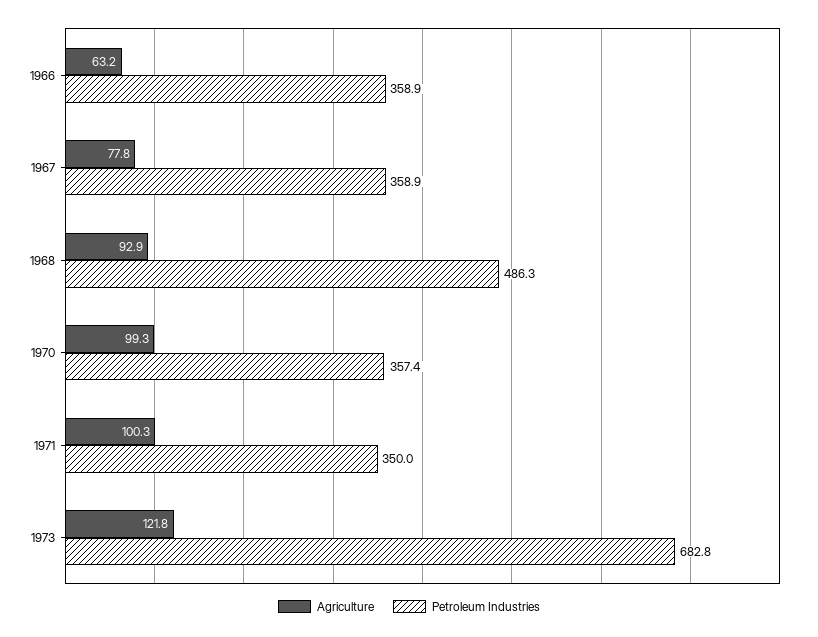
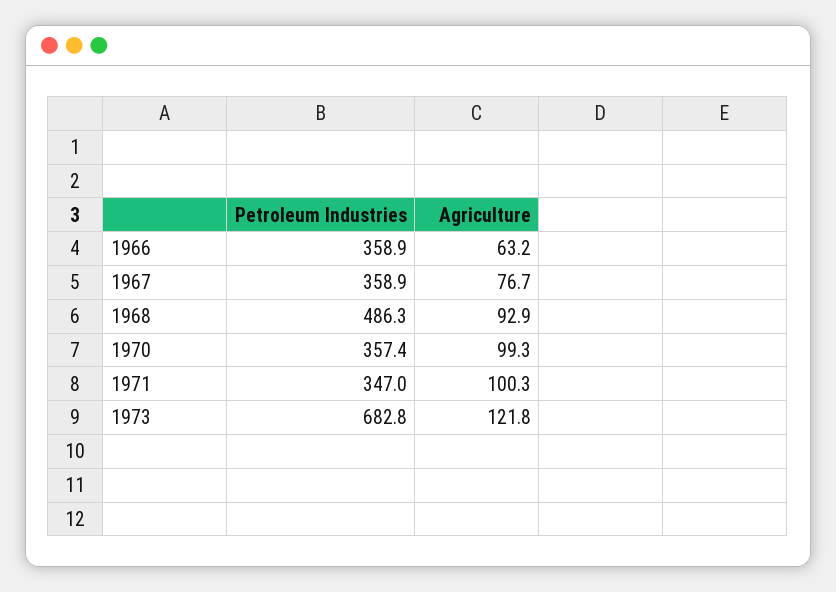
  {
    "Agriculture": {
      "1966": 63.2,
-     "1967": 77.8,
+     "1967": 76.7,
      "1968": 92.9,
      "1970": 99.3,
      "1971": 100.3,
      "1973": 121.8
    },
    "Petroleum Industries": {
      "1966": 358.9,
      "1967": 358.9,
      "1968": 486.3,
      "1970": 357.4,
-     "1971": 350,
+     "1971": 347,
      "1973": 682.8
    }
  }

